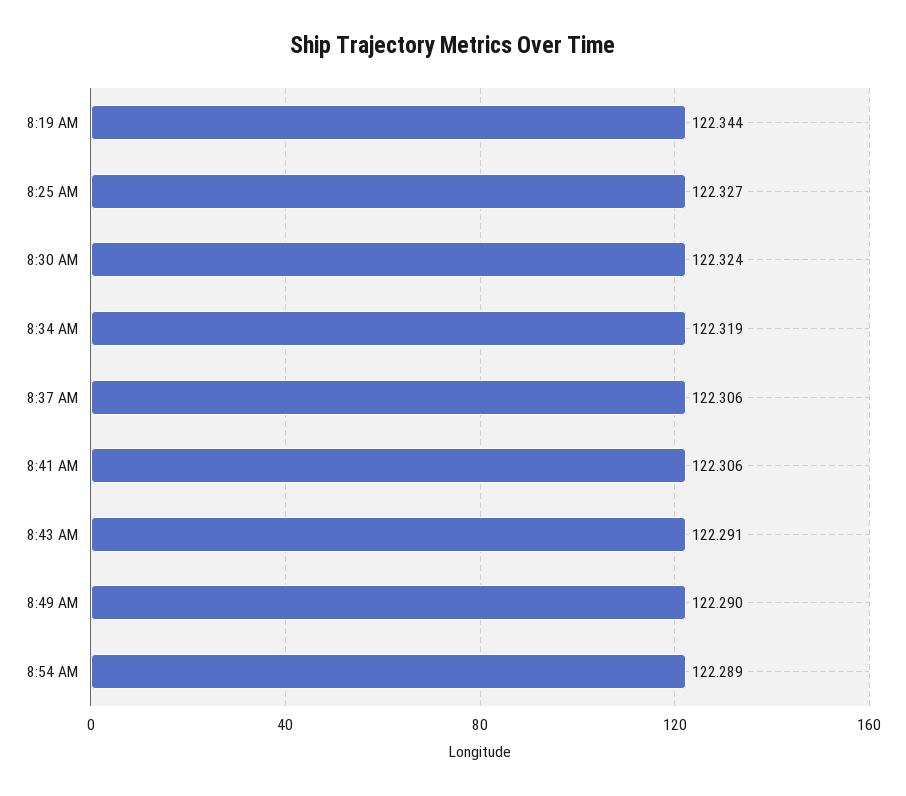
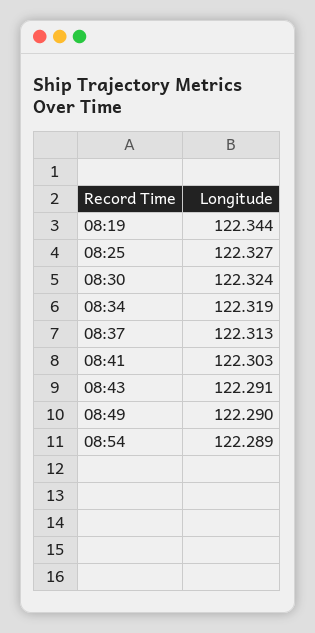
  {
    "8:19 AM": 122.344,
    "8:25 AM": 122.327,
    "8:30 AM": 122.324,
    "8:34 AM": 122.319,
-   "8:37 AM": 122.306,
+   "8:37 AM": 122.313,
-   "8:41 AM": 122.306,
+   "8:41 AM": 122.303,
    "8:43 AM": 122.291,
    "8:49 AM": 122.29,
    "8:54 AM": 122.289
  }

